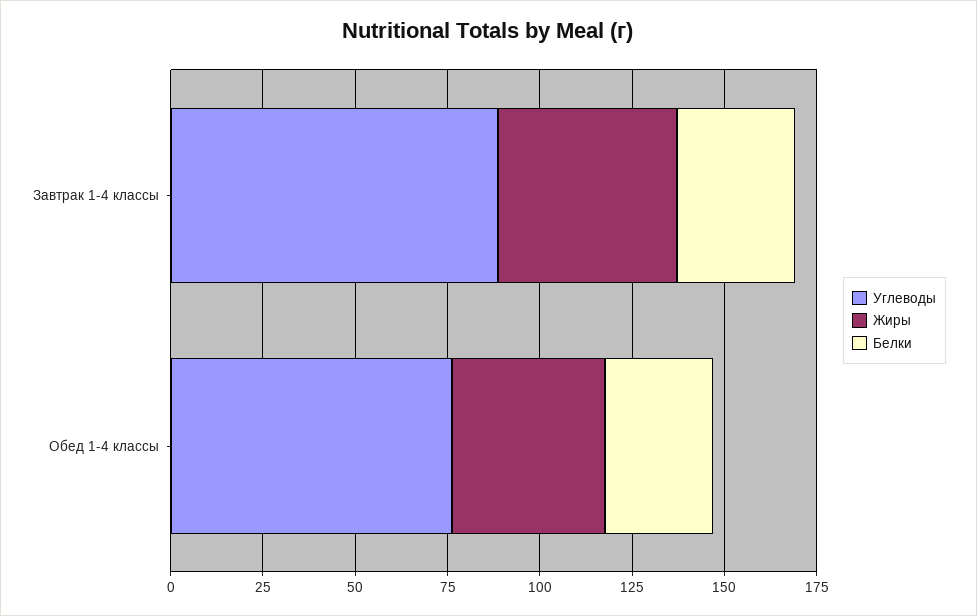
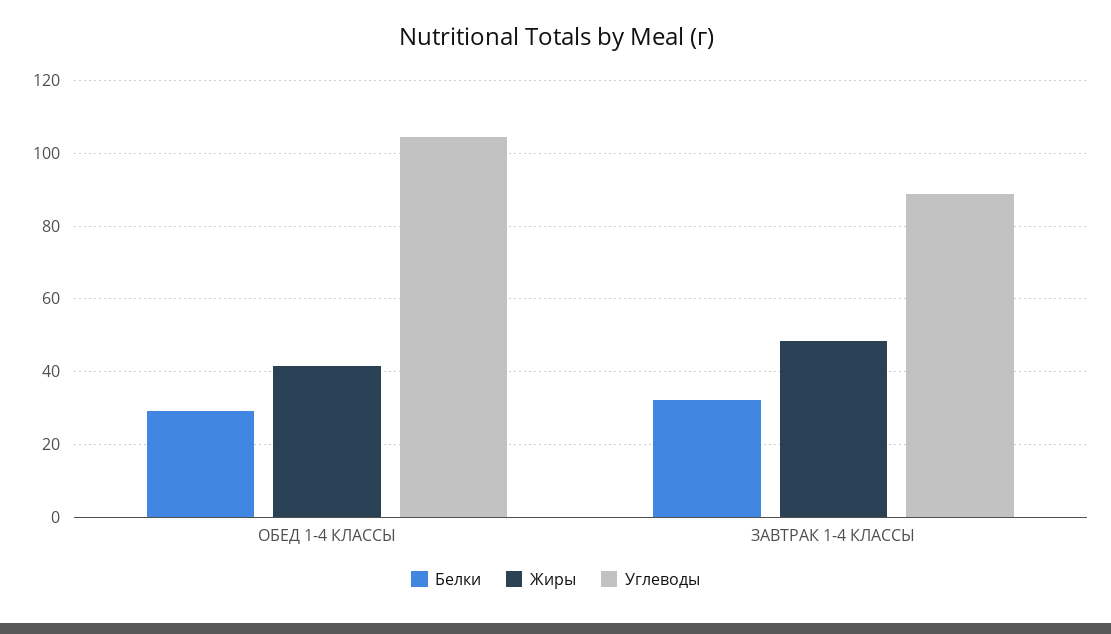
  {
    "Углеводы": {
      "Завтрак 1-4 классы": 88,
-     "Обед 1-4 классы": 75
+     "Обед 1-4 классы": 104
    },
    "Жиры": {
      "Завтрак 1-4 классы": 48,
      "Обед 1-4 классы": 42
    },
    "Белки": {
      "Завтрак 1-4 классы": 32,
      "Обед 1-4 классы": 30
    }
  }

